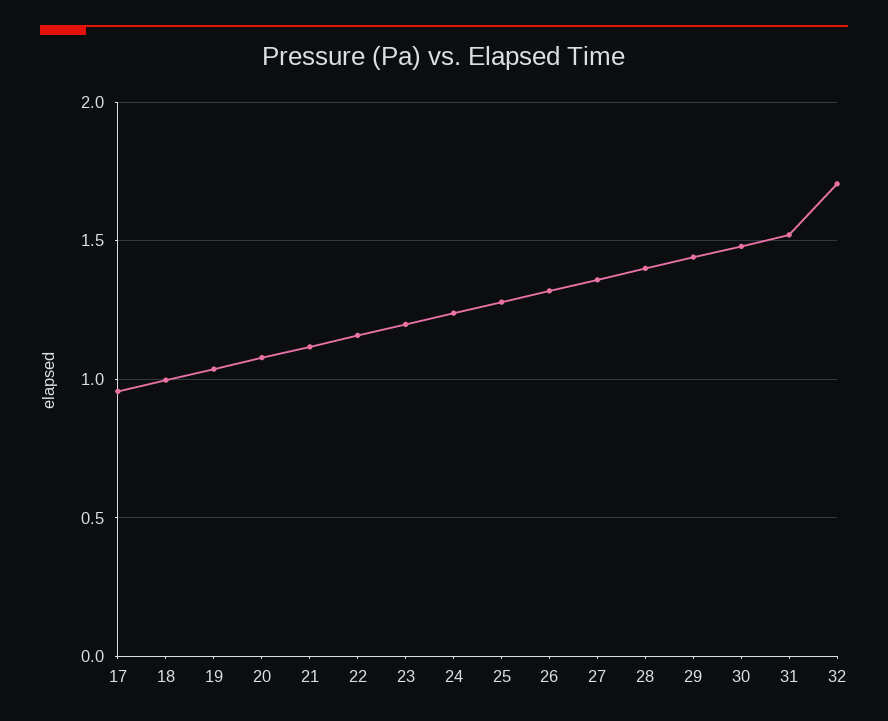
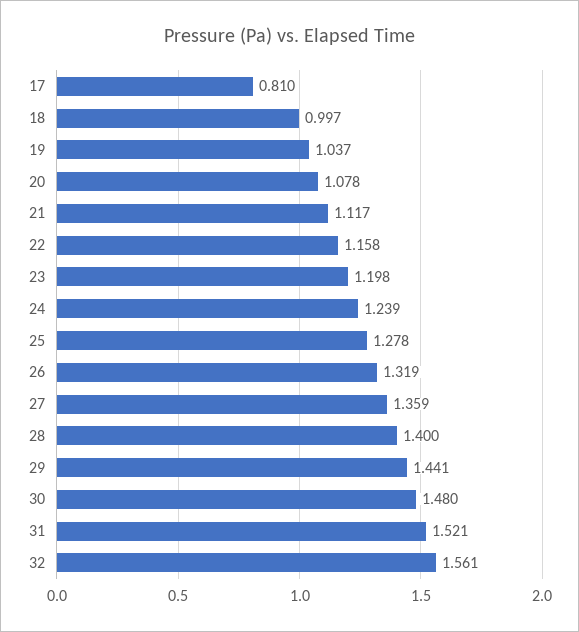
  {
-   "17": 0.95,
+   "17": 0.81,
    "18": 0.997,
    "19": 1.037,
    "20": 1.078,
    "21": 1.117,
    "22": 1.158,
    "23": 1.198,
    "24": 1.239,
    "25": 1.278,
    "26": 1.319,
    "27": 1.359,
    "28": 1.4,
    "29": 1.441,
    "30": 1.48,
    "31": 1.521,
-   "32": 1.7
+   "32": 1.561
  }

